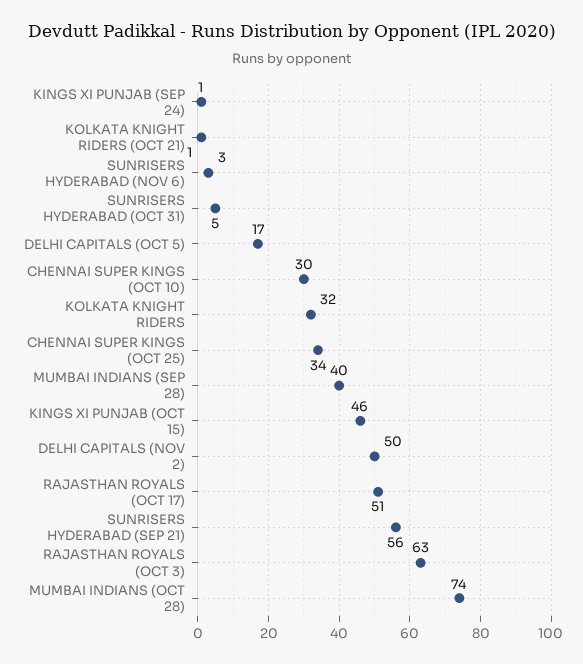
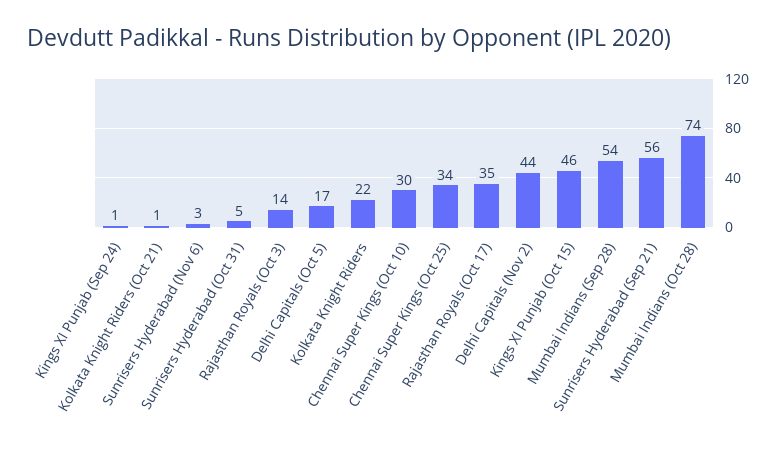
  {
    "KINGS XI PUNJAB (SEP 24)": 1,
    "KOLKATA KNIGHT RIDERS (OCT 21)": 1,
    "SUNRISERS HYDERABAD (NOV 6)": 3,
    "SUNRISERS HYDERABAD (OCT 31)": 5,
    "DELHI CAPITALS (OCT 5)": 17,
    "CHENNAI SUPER KINGS (OCT 10)": 30,
-   "KOLKATA KNIGHT RIDERS": 32,
+   "KOLKATA KNIGHT RIDERS": 22,
    "CHENNAI SUPER KINGS (OCT 25)": 34,
-   "MUMBAI INDIANS (SEP 28)": 40,
+   "MUMBAI INDIANS (SEP 28)": 54,
    "KINGS XI PUNJAB (OCT 15)": 46,
-   "DELHI CAPITALS (NOV 2)": 50,
+   "DELHI CAPITALS (NOV 2)": 44,
-   "RAJASTHAN ROYALS (OCT 17)": 51,
+   "RAJASTHAN ROYALS (OCT 17)": 35,
    "SUNRISERS HYDERABAD (SEP 21)": 56,
-   "RAJASTHAN ROYALS (OCT 3)": 63,
+   "RAJASTHAN ROYALS (OCT 3)": 14,
    "MUMBAI INDIANS (OCT 28)": 74
  }

